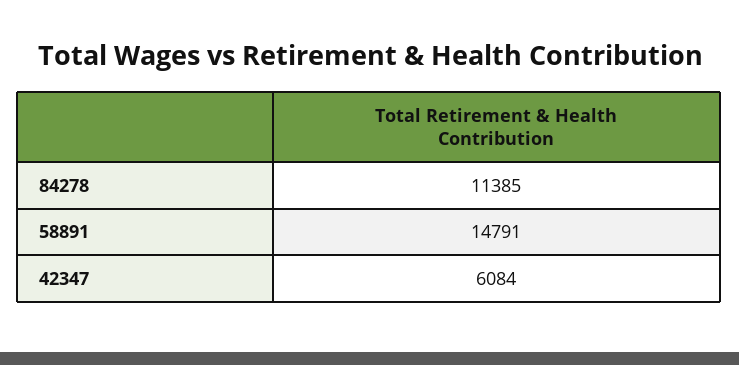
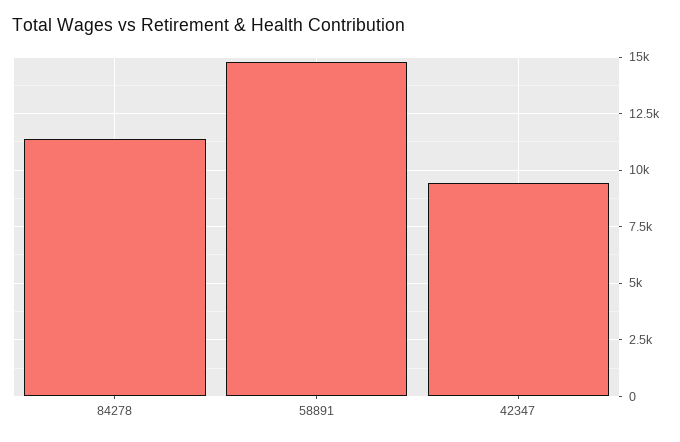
  {
    "84278": 11385,
    "58891": 14791,
-   "42347": 6084
+   "42347": 9500
  }

